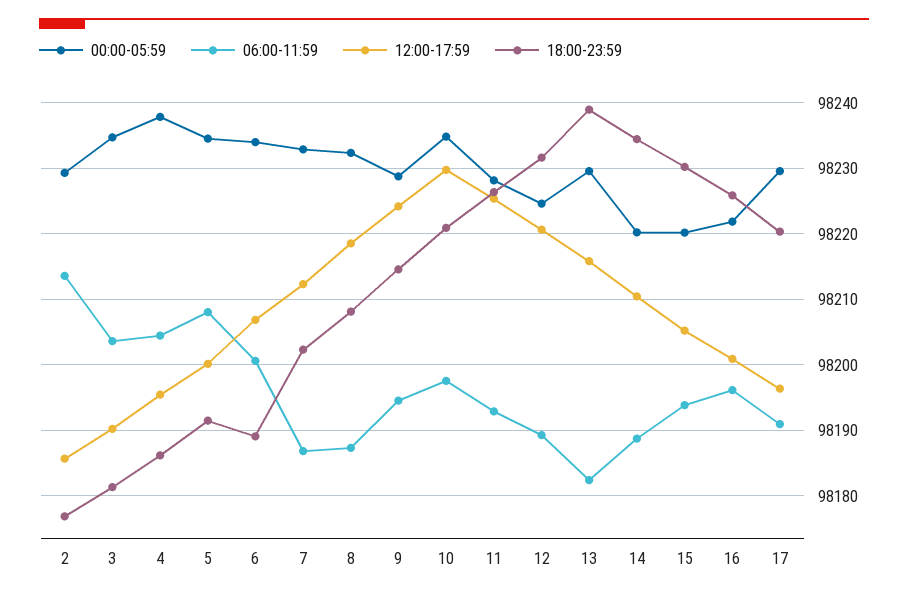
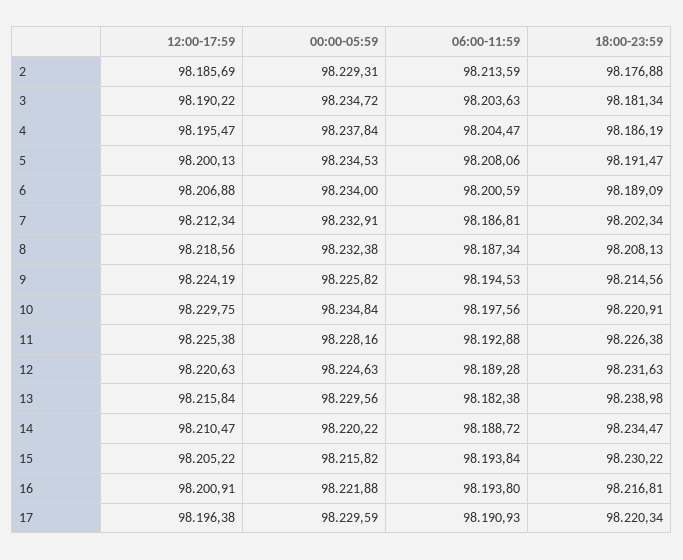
  {
    "00:00-05:59": {
      "2": 98229.31,
      "3": 98234.72,
      "4": 98237.84,
      "5": 98234.53,
      "6": 98234,
      "7": 98232.91,
      "8": 98232.38,
-     "9": 98229,
+     "9": 98225.82,
      "10": 98234.84,
      "11": 98228.16,
      "12": 98224.63,
      "13": 98229.56,
      "14": 98220.22,
-     "15": 98220,
+     "15": 98215.82,
      "16": 98221.88,
      "17": 98229.59
    },
    "06:00-11:59": {
      "2": 98213.59,
      "3": 98203.63,
      "4": 98204.47,
      "5": 98208.06,
      "6": 98200.59,
      "7": 98186.81,
      "8": 98187.34,
      "9": 98194.53,
      "10": 98197.56,
      "11": 98192.88,
      "12": 98189.28,
      "13": 98182.38,
      "14": 98188.72,
      "15": 98193.84,
-     "16": 98196,
+     "16": 98193.8,
      "17": 98190.93
    },
    "12:00-17:59": {
      "2": 98185.69,
      "3": 98190.22,
      "4": 98195.47,
      "5": 98200.13,
      "6": 98206.88,
      "7": 98212.34,
      "8": 98218.56,
      "9": 98224.19,
      "10": 98229.75,
      "11": 98225.38,
      "12": 98220.63,
      "13": 98215.84,
      "14": 98210.47,
      "15": 98205.22,
      "16": 98200.91,
      "17": 98196.38
    },
    "18:00-23:59": {
      "2": 98176.88,
      "3": 98181.34,
      "4": 98186.19,
      "5": 98191.47,
      "6": 98189.09,
      "7": 98202.34,
      "8": 98208.13,
      "9": 98214.56,
      "10": 98220.91,
      "11": 98226.38,
      "12": 98231.63,
      "13": 98238.98,
      "14": 98234.47,
      "15": 98230.22,
-     "16": 98226,
+     "16": 98216.81,
      "17": 98220.34
    }
  }

